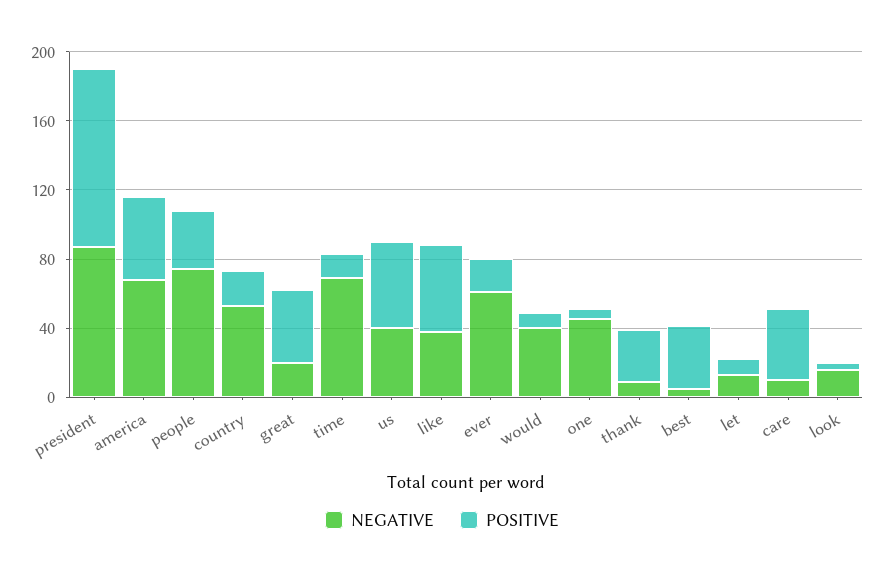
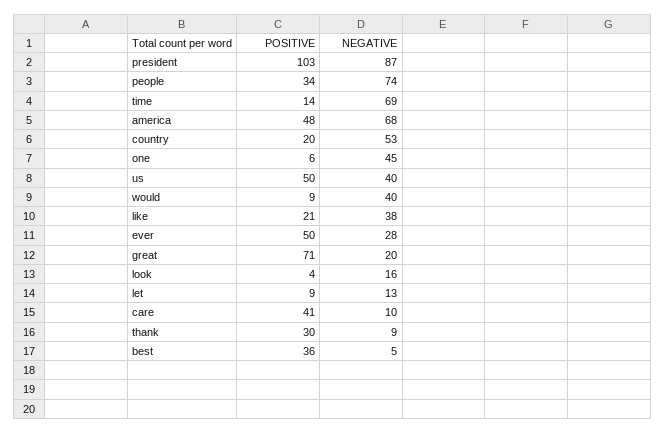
  {
    "NEGATIVE": {
      "president": 87,
      "america": 68,
      "people": 74,
      "country": 53,
      "great": 20,
      "time": 69,
      "us": 40,
      "like": 38,
-     "ever": 60,
+     "ever": 28,
      "would": 40,
      "one": 45,
      "thank": 9,
      "best": 5,
      "let": 13,
      "care": 10,
      "look": 16
    },
    "POSITIVE": {
      "president": 103,
      "america": 48,
      "people": 34,
      "country": 20,
-     "great": 40,
+     "great": 71,
      "time": 14,
      "us": 50,
-     "like": 50,
+     "like": 21,
-     "ever": 20,
+     "ever": 50,
      "would": 9,
      "one": 6,
      "thank": 30,
      "best": 36,
      "let": 9,
      "care": 41,
      "look": 4
    }
  }

